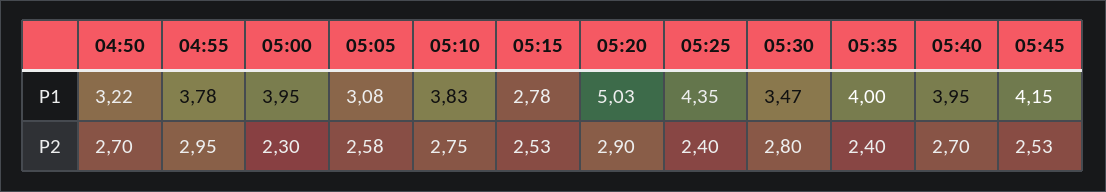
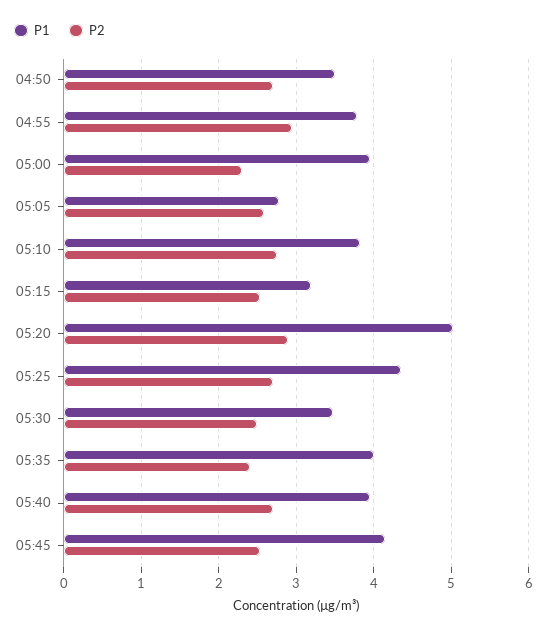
  {
    "P1": {
-     "04:50": 3.22,
+     "04:50": 3.5,
      "04:55": 3.78,
      "05:00": 3.95,
-     "05:05": 3.08,
+     "05:05": 2.8,
      "05:10": 3.83,
-     "05:15": 2.78,
+     "05:15": 3.2,
      "05:20": 5.03,
      "05:25": 4.35,
      "05:30": 3.47,
      "05:35": 4,
      "05:40": 3.95,
      "05:45": 4.15
    },
    "P2": {
      "04:50": 2.7,
      "04:55": 2.95,
      "05:00": 2.3,
      "05:05": 2.58,
      "05:10": 2.75,
      "05:15": 2.53,
      "05:20": 2.9,
-     "05:25": 2.4,
+     "05:25": 2.7,
-     "05:30": 2.8,
+     "05:30": 2.5,
      "05:35": 2.4,
      "05:40": 2.7,
      "05:45": 2.53
    }
  }

